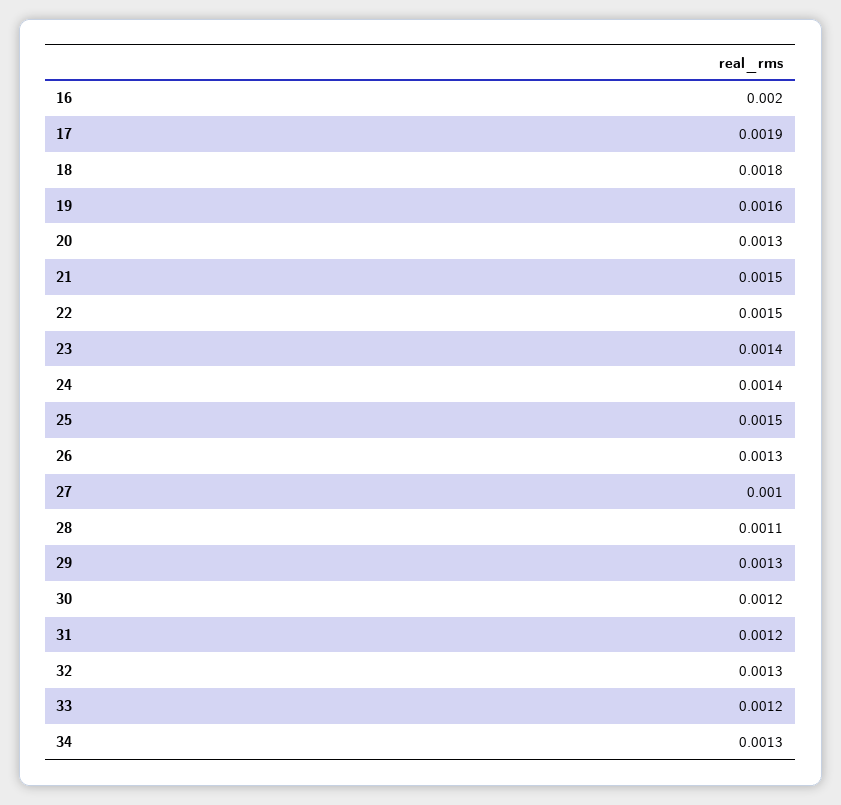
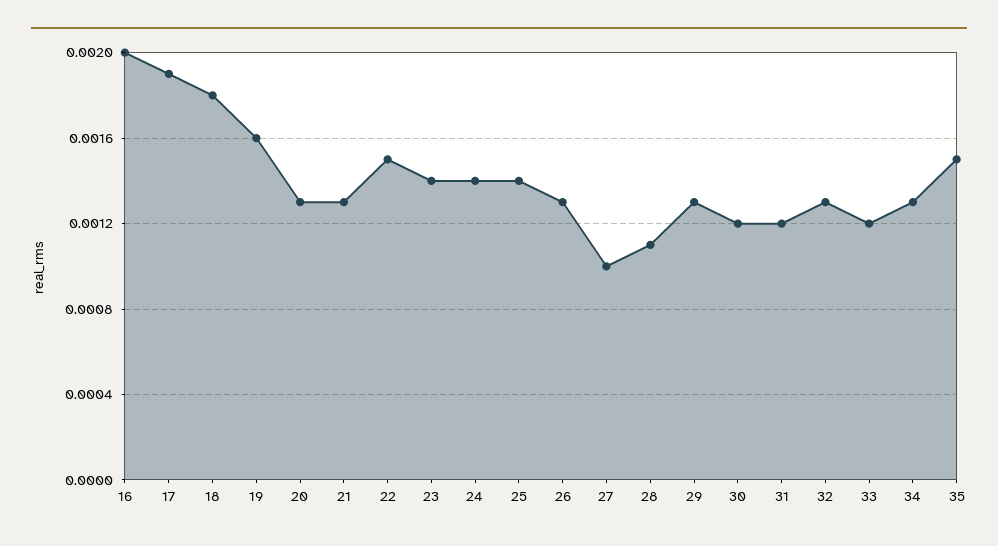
  {
    "16": 0.002,
    "17": 0.0019,
    "18": 0.0018,
    "19": 0.0016,
    "20": 0.0013,
-   "21": 0.0015,
+   "21": 0.0013,
    "22": 0.0015,
    "23": 0.0014,
    "24": 0.0014,
-   "25": 0.0015,
+   "25": 0.0014,
    "26": 0.0013,
    "27": 0.001,
    "28": 0.0011,
    "29": 0.0013,
    "30": 0.0012,
    "31": 0.0012,
    "32": 0.0013,
    "33": 0.0012,
-   "34": 0.0013
+   "34": 0.0013,
+   "35": 0.0015
  }

